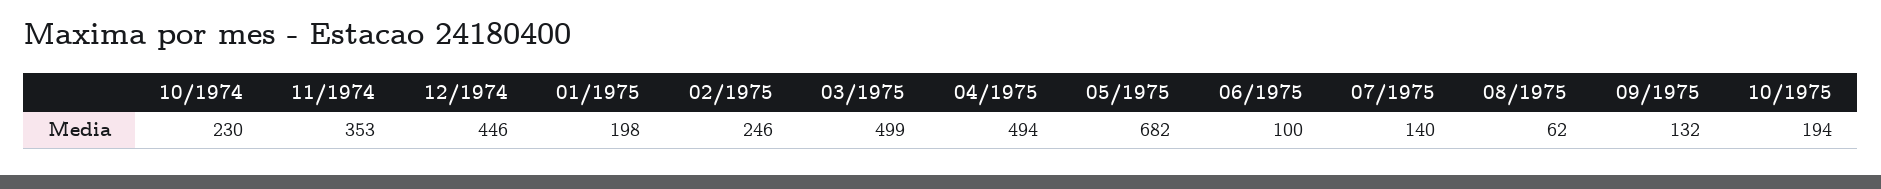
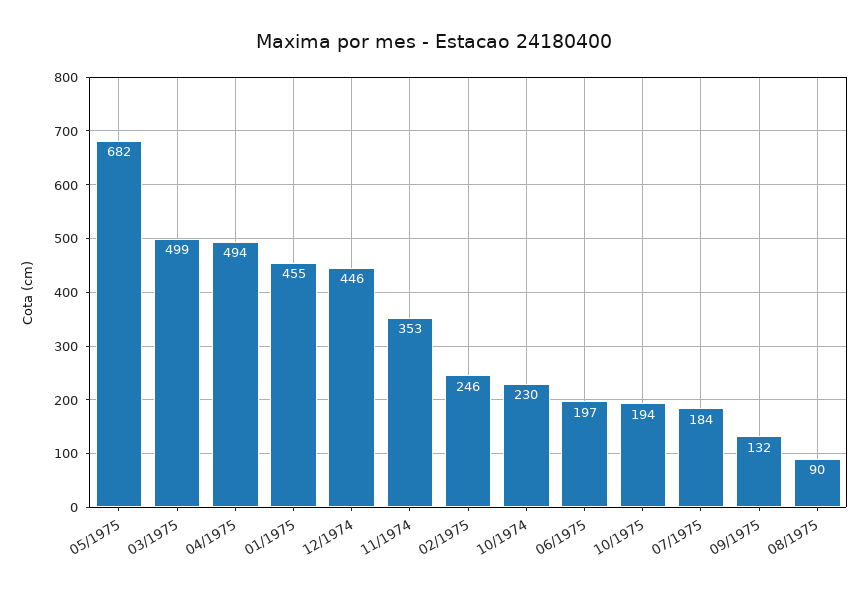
  {
    "10/1974": 230,
    "11/1974": 353,
    "12/1974": 446,
-   "01/1975": 198,
+   "01/1975": 455,
    "02/1975": 246,
    "03/1975": 499,
    "04/1975": 494,
    "05/1975": 682,
-   "06/1975": 100,
+   "06/1975": 197,
-   "07/1975": 140,
+   "07/1975": 184,
-   "08/1975": 62,
+   "08/1975": 90,
    "09/1975": 132,
    "10/1975": 194
  }

